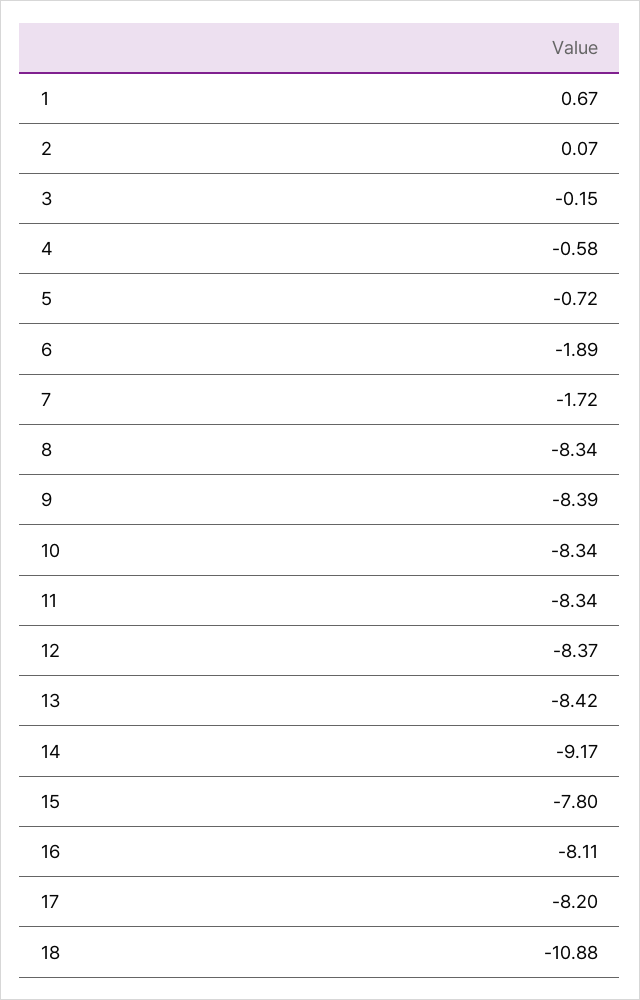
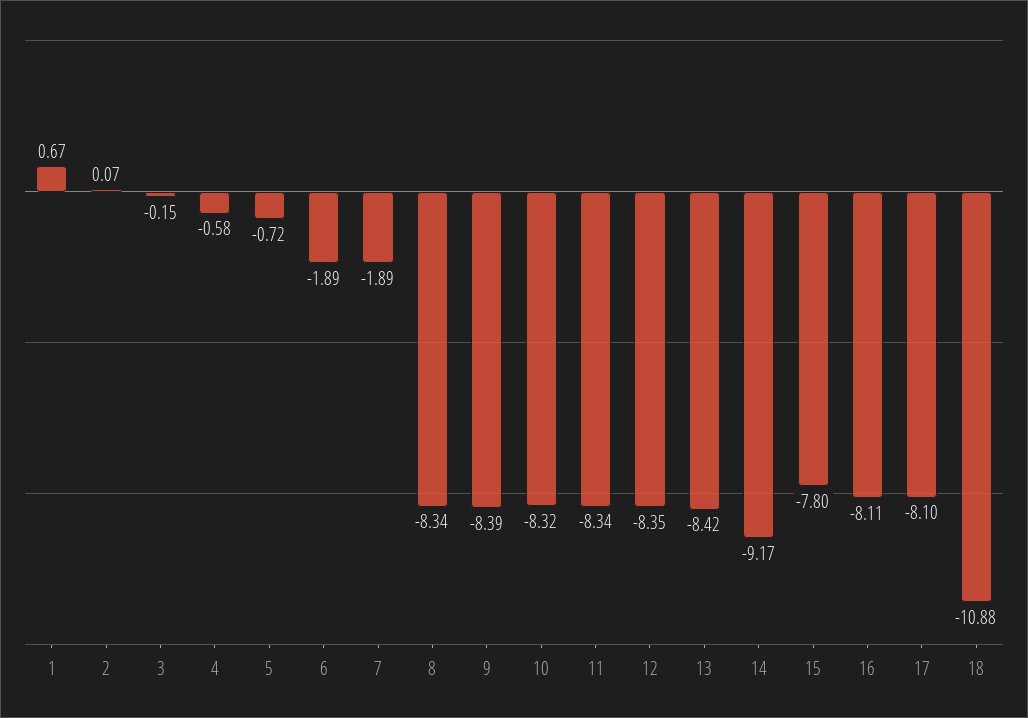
  {
    "1": 0.67,
    "2": 0.07,
    "3": -0.15,
    "4": -0.58,
    "5": -0.72,
    "6": -1.89,
-   "7": -1.72,
+   "7": -1.89,
    "8": -8.34,
    "9": -8.39,
-   "10": -8.34,
+   "10": -8.32,
    "11": -8.34,
-   "12": -8.37,
+   "12": -8.35,
    "13": -8.42,
    "14": -9.17,
    "15": -7.8,
    "16": -8.11,
-   "17": -8.2,
+   "17": -8.1,
    "18": -10.88
  }

